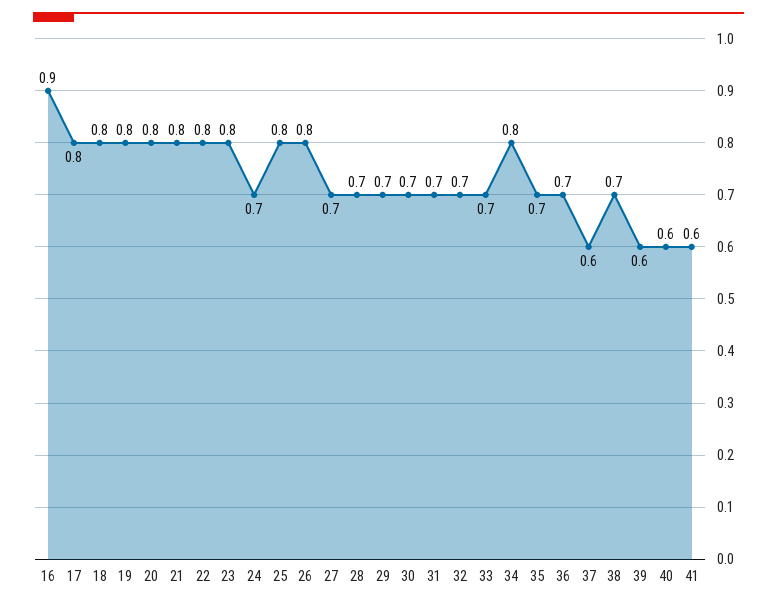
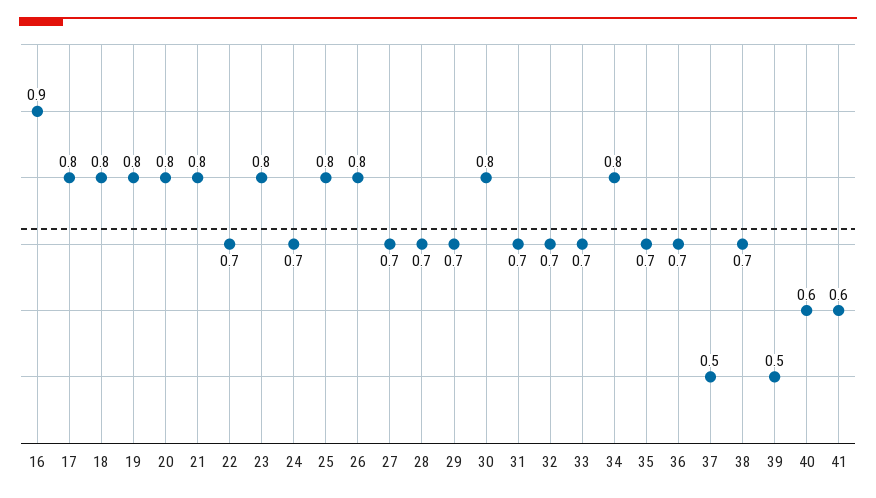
  {
    "16": 0.9,
    "17": 0.8,
    "18": 0.8,
    "19": 0.8,
    "20": 0.8,
    "21": 0.8,
-   "22": 0.8,
+   "22": 0.7,
    "23": 0.8,
    "24": 0.7,
    "25": 0.8,
    "26": 0.8,
    "27": 0.7,
    "28": 0.7,
    "29": 0.7,
-   "30": 0.7,
+   "30": 0.8,
    "31": 0.7,
    "32": 0.7,
    "33": 0.7,
    "34": 0.8,
    "35": 0.7,
    "36": 0.7,
-   "37": 0.6,
+   "37": 0.5,
    "38": 0.7,
-   "39": 0.6,
+   "39": 0.5,
    "40": 0.6,
    "41": 0.6
  }

